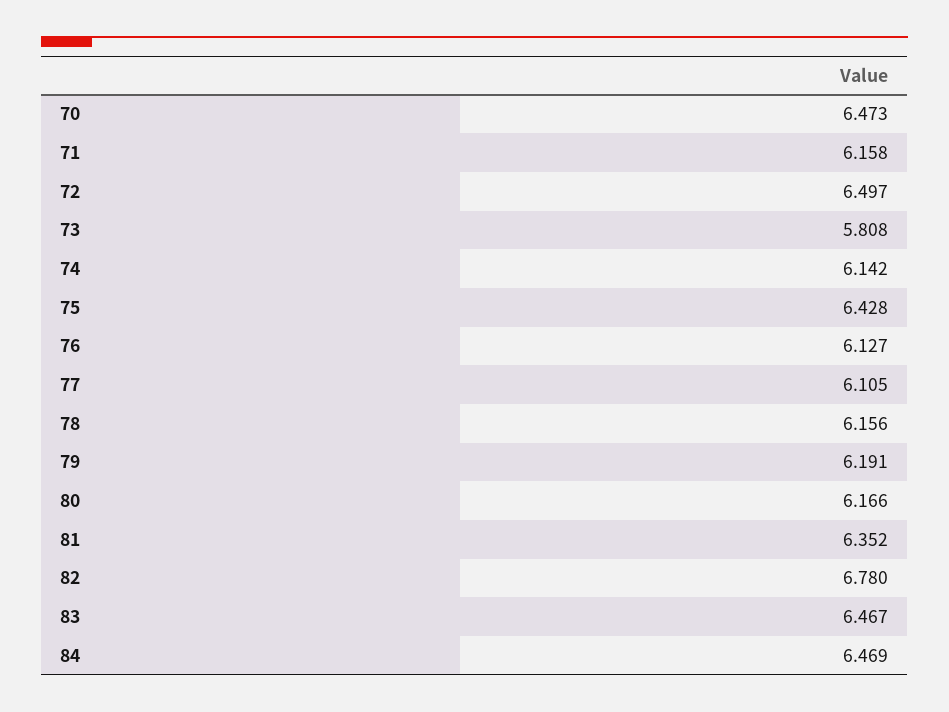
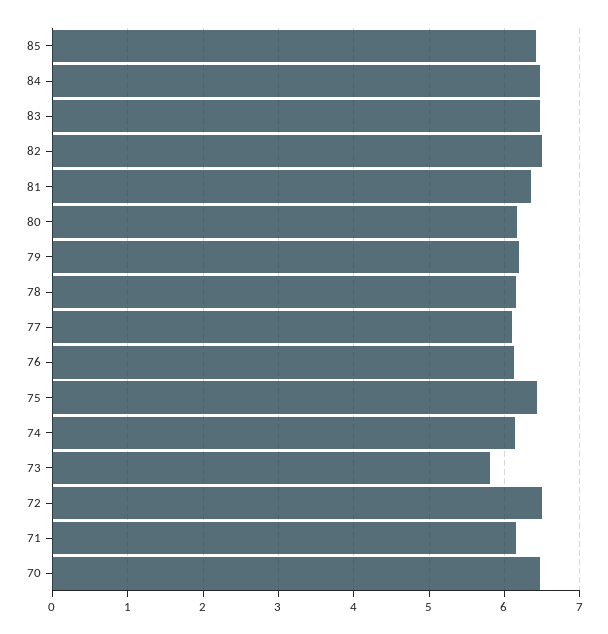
  {
    "70": 6.473,
    "71": 6.158,
    "72": 6.497,
    "73": 5.808,
    "74": 6.142,
    "75": 6.428,
    "76": 6.127,
    "77": 6.105,
    "78": 6.156,
    "79": 6.191,
    "80": 6.166,
    "81": 6.352,
-   "82": 6.78,
+   "82": 6.5,
    "83": 6.467,
-   "84": 6.469
+   "84": 6.469,
+   "85": 6.4
  }

